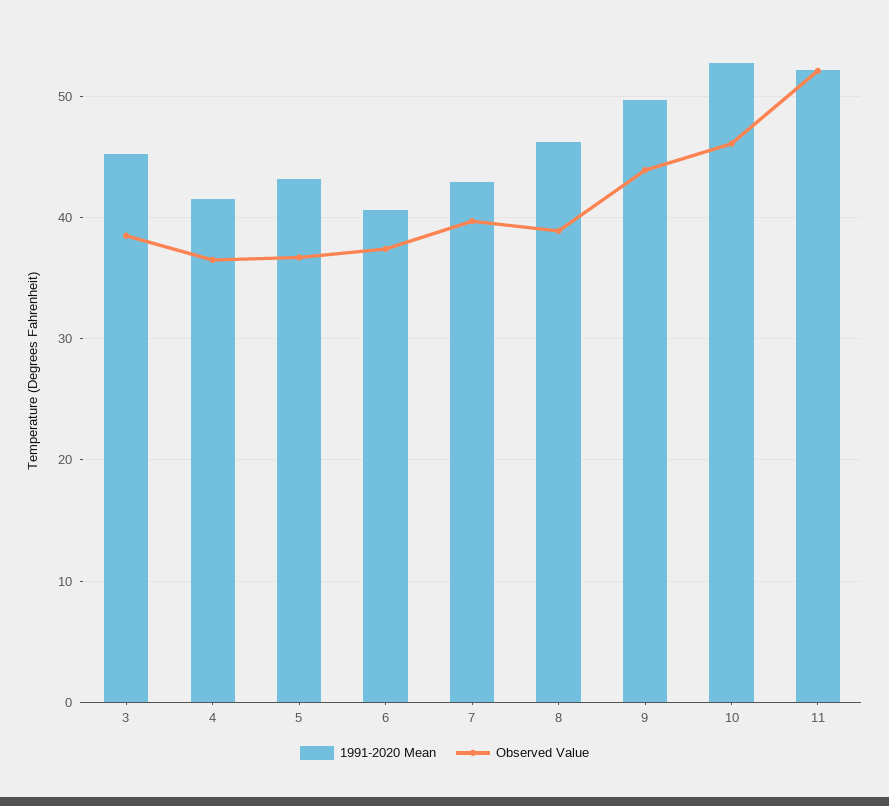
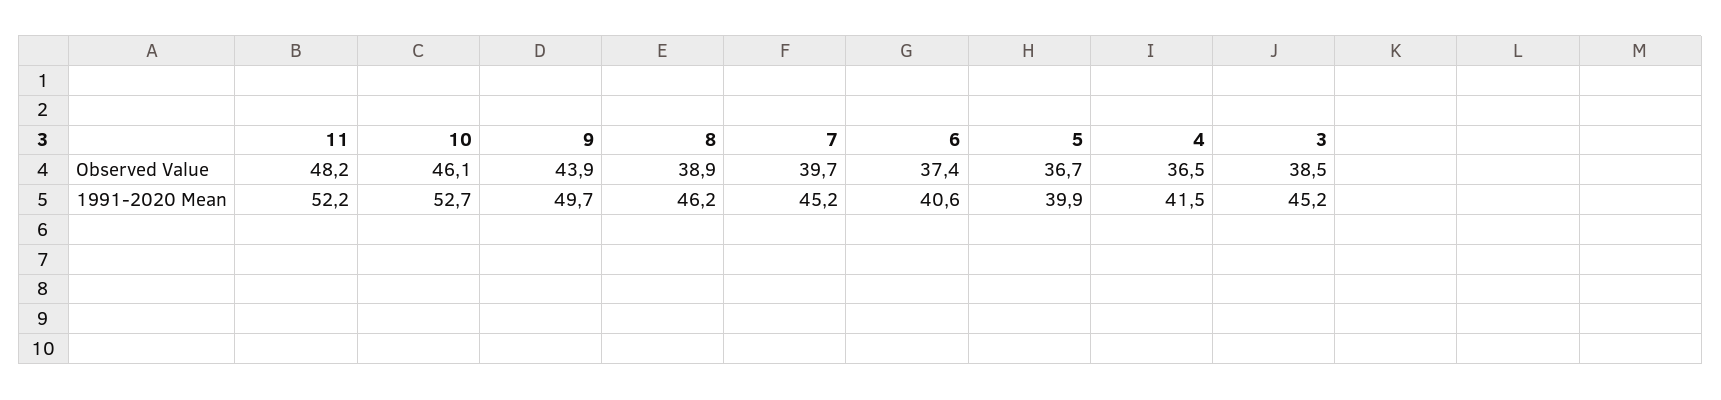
  {
    "1991-2020 Mean": {
      "3": 45.2,
      "4": 41.5,
-     "5": 43,
+     "5": 39.9,
      "6": 40.6,
-     "7": 43,
+     "7": 45.2,
      "8": 46.2,
      "9": 49.7,
      "10": 52.7,
      "11": 52.2
    },
    "Observed Value": {
      "3": 38.5,
      "4": 36.5,
      "5": 36.7,
      "6": 37.4,
      "7": 39.7,
      "8": 38.9,
      "9": 43.9,
      "10": 46.1,
-     "11": 52
+     "11": 48.2
    }
  }

